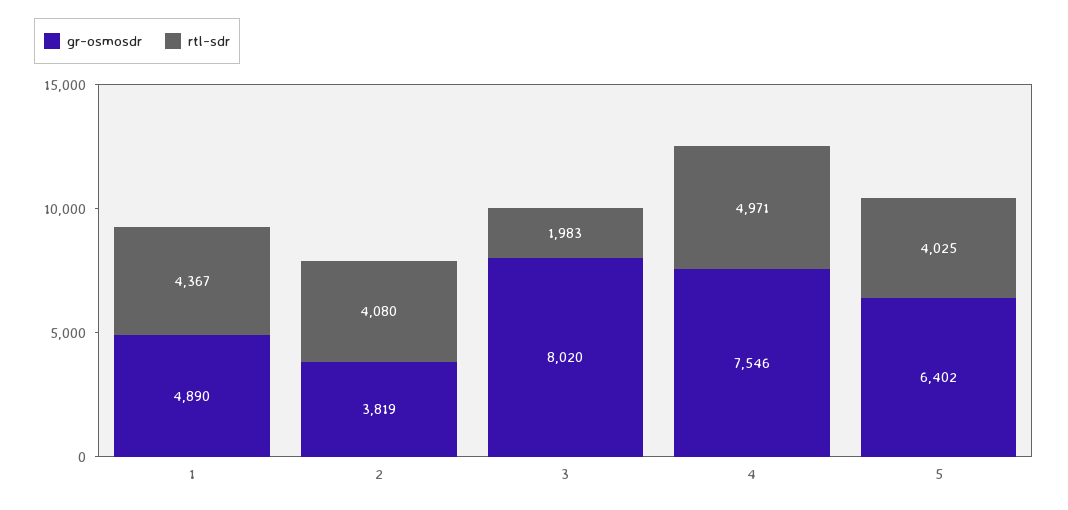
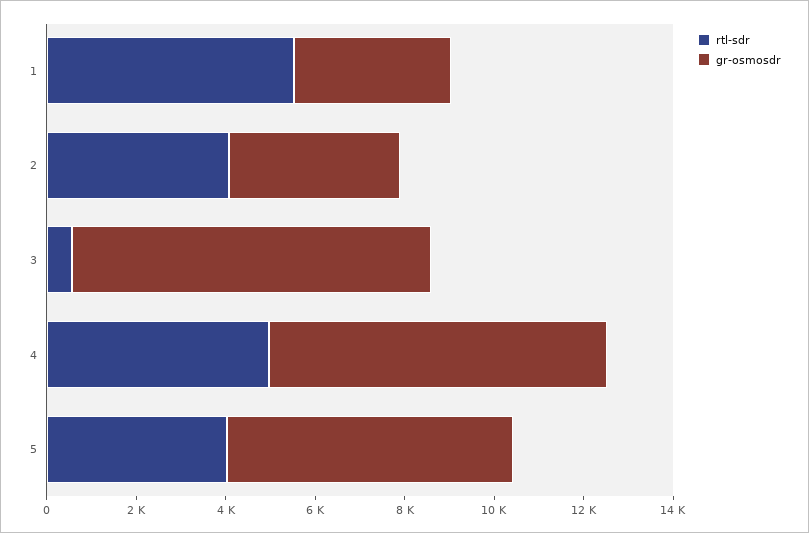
  {
    "gr-osmosdr": {
-     "1": 4890,
+     "1": 3500,
      "2": 3819,
      "3": 8020,
      "4": 7546,
      "5": 6402
    },
    "rtl-sdr": {
-     "1": 4367,
+     "1": 5500,
      "2": 4080,
-     "3": 1983,
+     "3": 500,
      "4": 4971,
      "5": 4025
    }
  }

